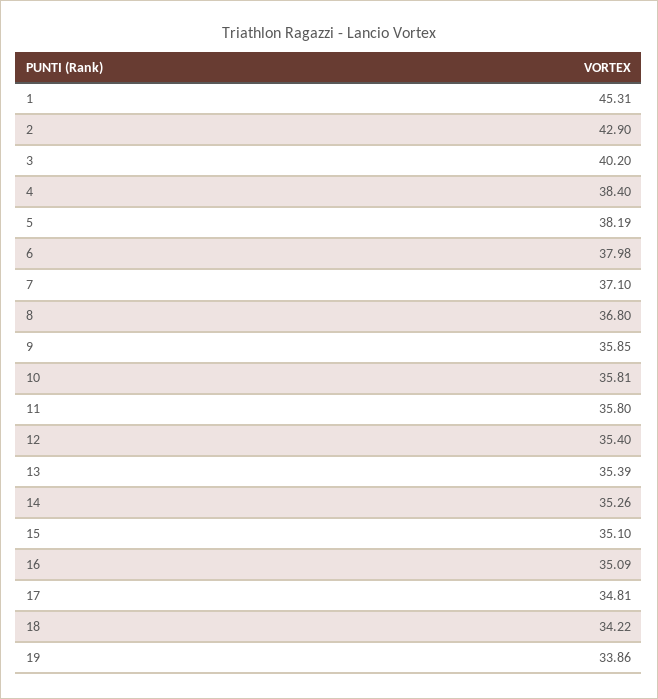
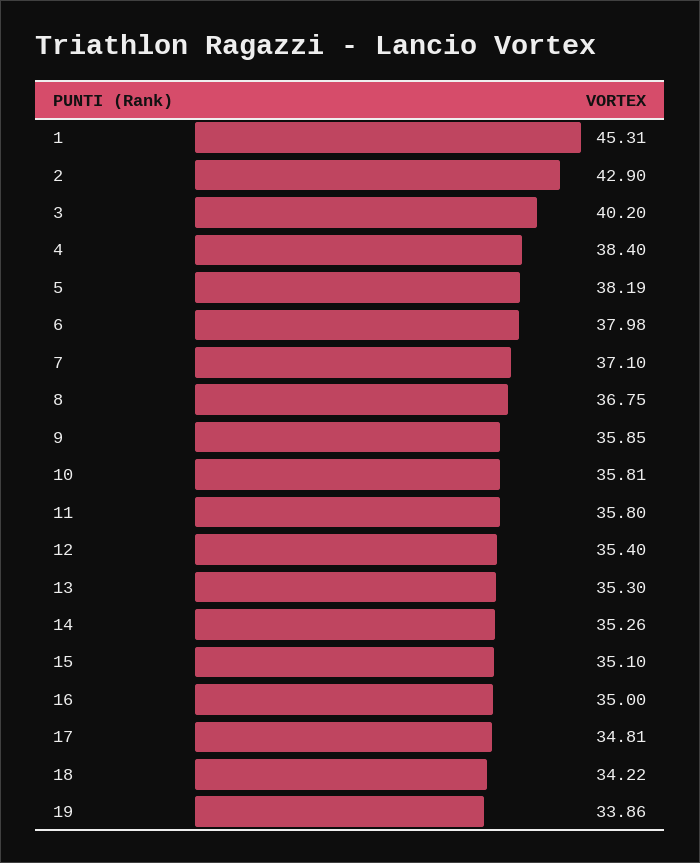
  {
    "1": 45.31,
    "2": 42.9,
    "3": 40.2,
    "4": 38.4,
    "5": 38.19,
    "6": 37.98,
    "7": 37.1,
-   "8": 36.8,
+   "8": 36.75,
    "9": 35.85,
    "10": 35.81,
    "11": 35.8,
    "12": 35.4,
-   "13": 35.39,
+   "13": 35.3,
    "14": 35.26,
    "15": 35.1,
-   "16": 35.09,
+   "16": 35,
    "17": 34.81,
    "18": 34.22,
    "19": 33.86
  }

